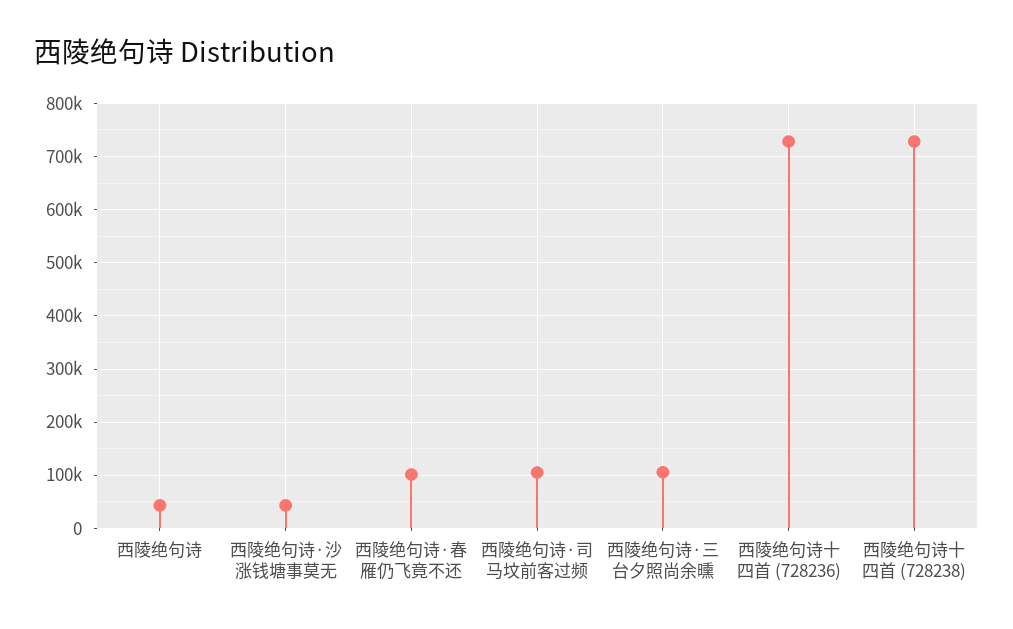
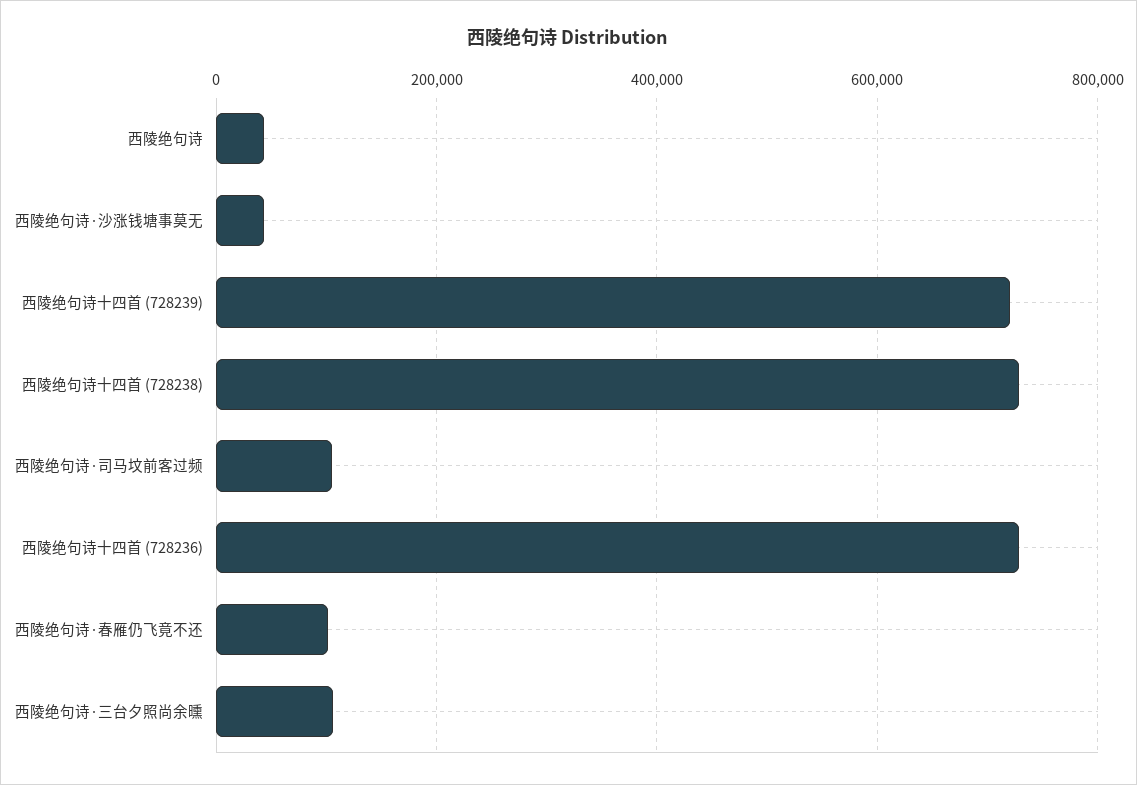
  {
    "西陵绝句诗": 40000,
    "西陵绝句诗·沙涨钱塘事莫无": 40000,
    "西陵绝句诗·春雁仍飞竟不还": 100000,
    "西陵绝句诗·司马坟前客过频": 100000,
    "西陵绝句诗·三台夕照尚余曛": 100000,
    "西陵绝句诗十四首 (728236)": 720000,
-   "西陵绝句诗十四首 (728238)": 720000
+   "西陵绝句诗十四首 (728238)": 720000,
+   "西陵绝句诗十四首 (728239)": 720000
  }

